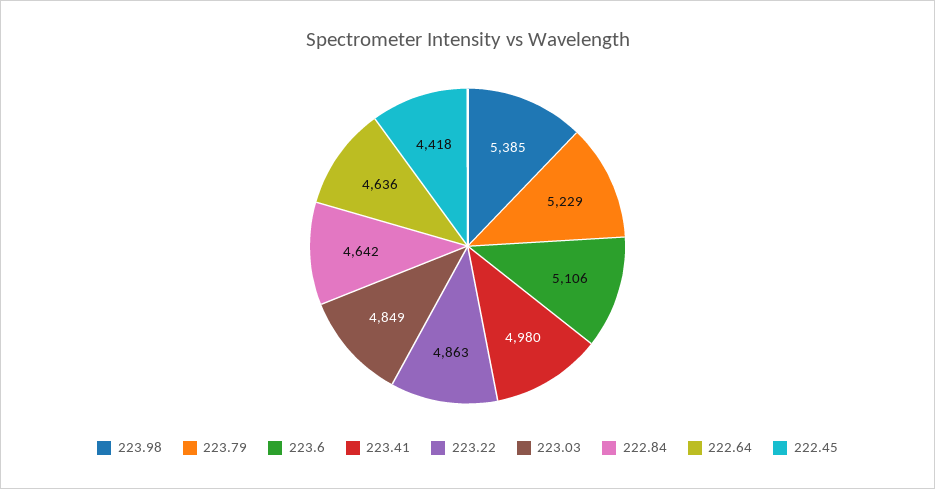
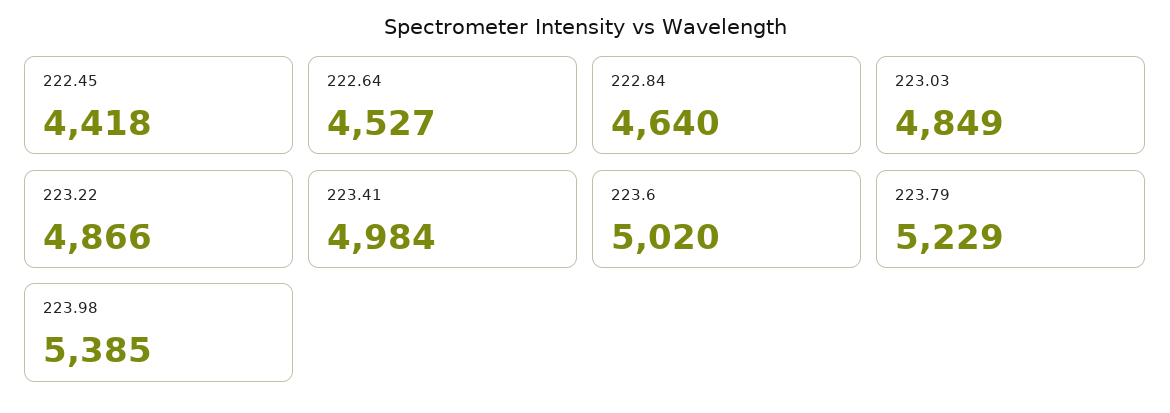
  {
    "223.98": 5385,
    "223.79": 5229,
-   "223.6": 5106,
+   "223.6": 5020,
-   "223.41": 4980,
+   "223.41": 4984,
-   "223.22": 4863,
+   "223.22": 4866,
    "223.03": 4849,
-   "222.84": 4642,
+   "222.84": 4640,
-   "222.64": 4636,
+   "222.64": 4527,
    "222.45": 4418
  }

